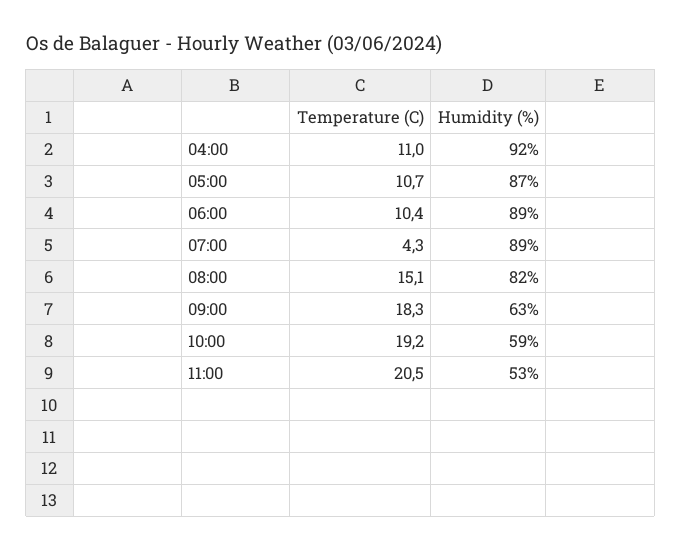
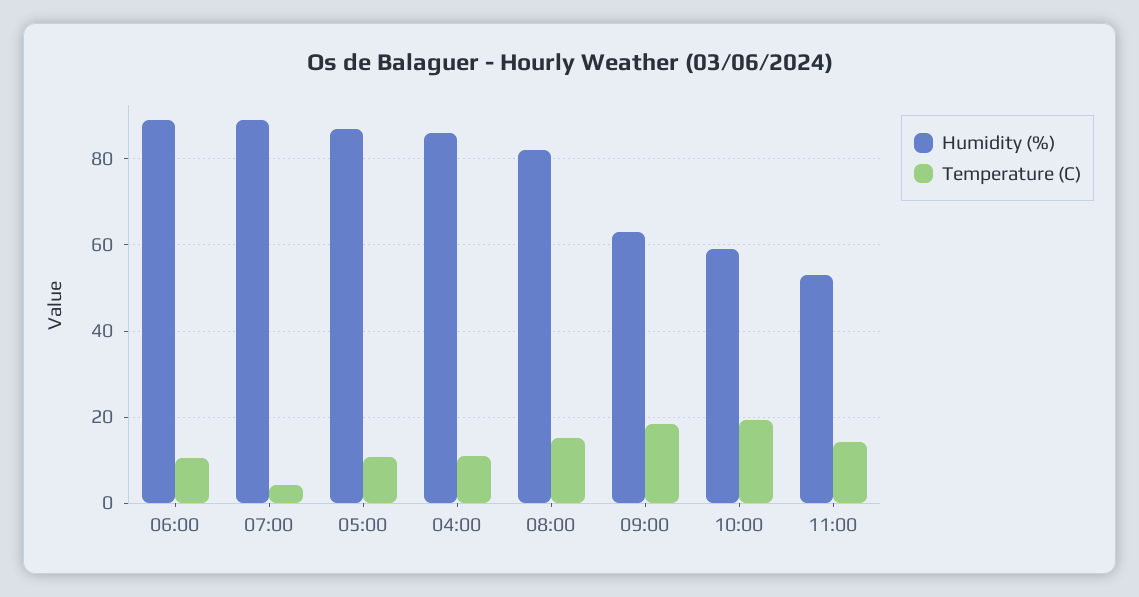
  {
    "Temperature (C)": {
      "04:00": 11,
      "05:00": 10.7,
      "06:00": 10.4,
      "07:00": 4.3,
      "08:00": 15.1,
      "09:00": 18.3,
      "10:00": 19.2,
-     "11:00": 20.5
+     "11:00": 14
    },
    "Humidity (%)": {
-     "04:00": 92,
+     "04:00": 86,
      "05:00": 87,
      "06:00": 89,
      "07:00": 89,
      "08:00": 82,
      "09:00": 63,
      "10:00": 59,
      "11:00": 53
    }
  }

